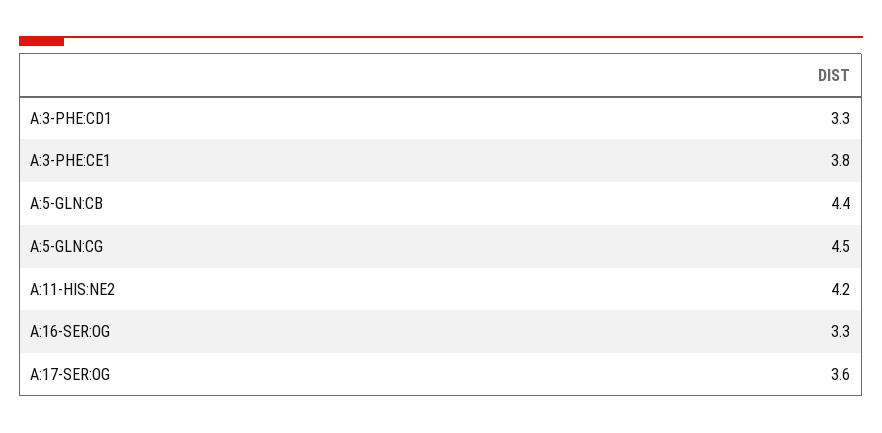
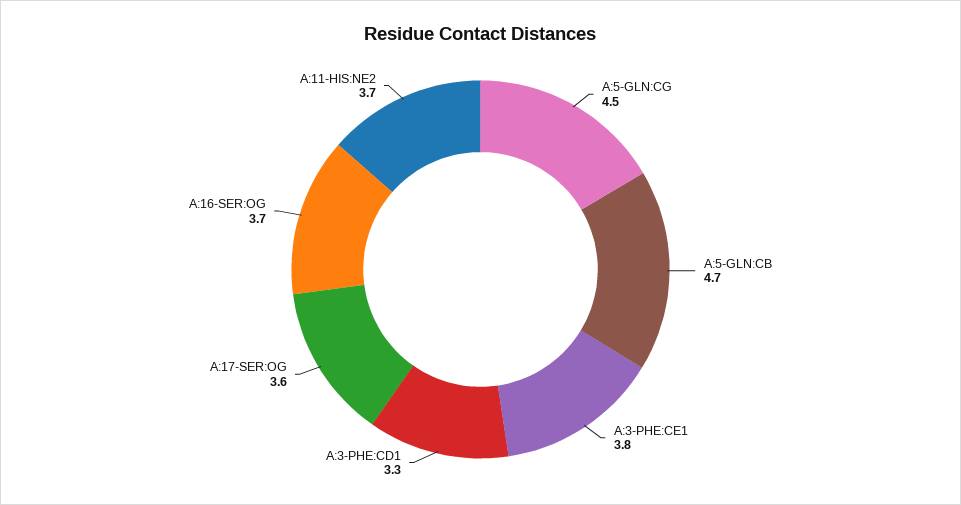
  {
    "A:3-PHE:CD1": 3.3,
    "A:3-PHE:CE1": 3.8,
-   "A:5-GLN:CB": 4.4,
+   "A:5-GLN:CB": 4.7,
    "A:5-GLN:CG": 4.5,
-   "A:11-HIS:NE2": 4.2,
+   "A:11-HIS:NE2": 3.7,
-   "A:16-SER:OG": 3.3,
+   "A:16-SER:OG": 3.7,
    "A:17-SER:OG": 3.6
  }

